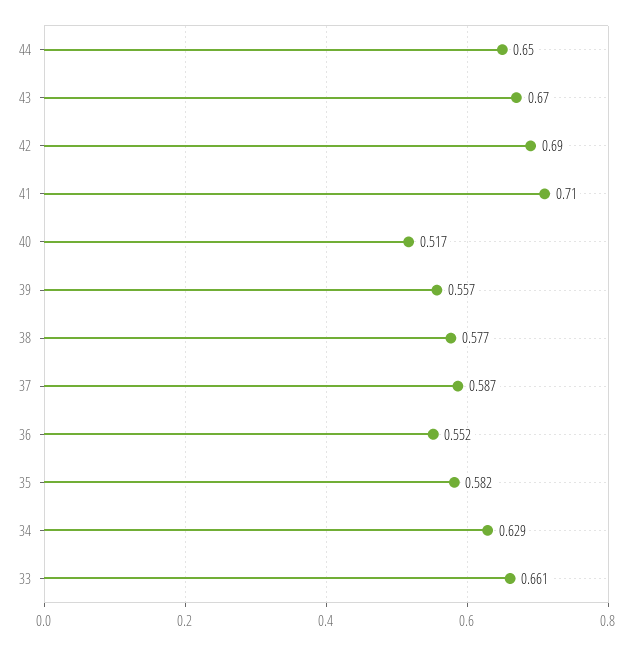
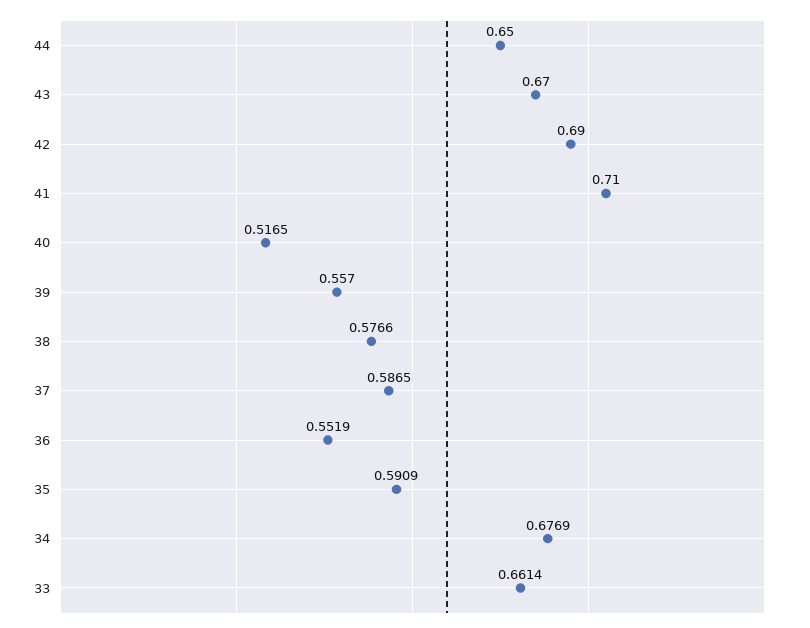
  {
    "44": 0.65,
    "43": 0.67,
    "42": 0.69,
    "41": 0.71,
    "40": 0.5165,
    "39": 0.557,
    "38": 0.5766,
    "37": 0.5865,
    "36": 0.5519,
-   "35": 0.582,
+   "35": 0.5909,
-   "34": 0.629,
+   "34": 0.6769,
    "33": 0.6614
  }

